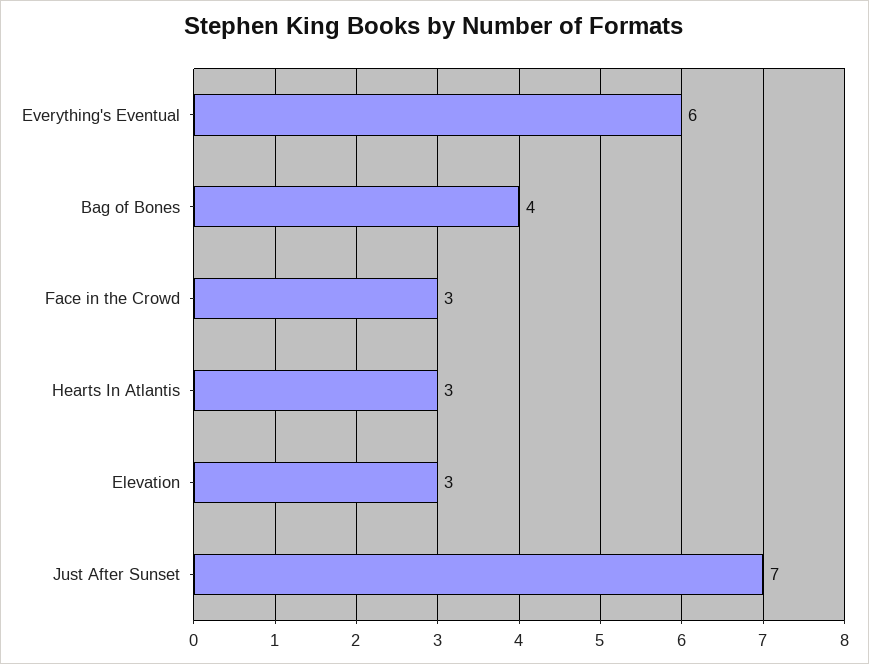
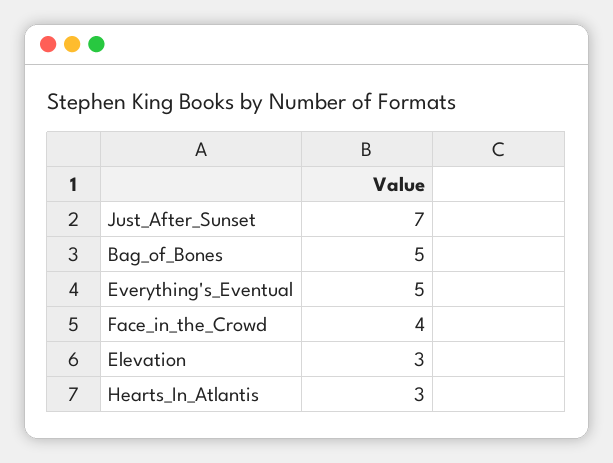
  {
-   "Everything's Eventual": 6,
+   "Everything's Eventual": 5,
-   "Bag of Bones": 4,
+   "Bag of Bones": 5,
-   "Face in the Crowd": 3,
+   "Face in the Crowd": 4,
    "Hearts In Atlantis": 3,
    "Elevation": 3,
    "Just After Sunset": 7
  }

